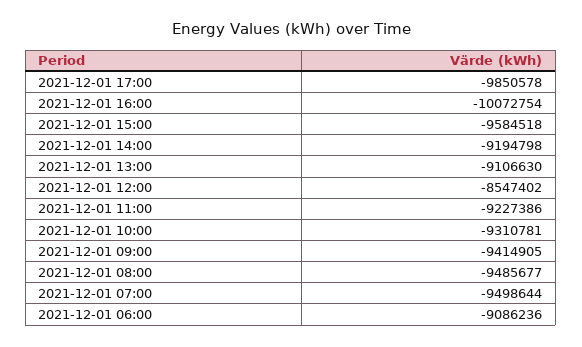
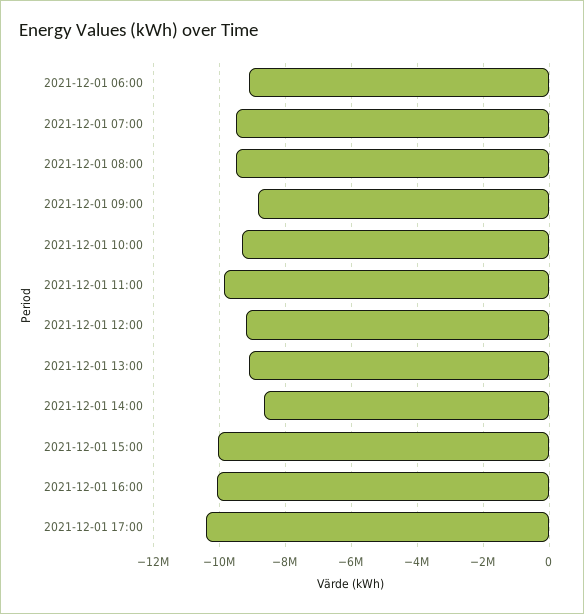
  {
-   "2021-12-01 17:00": -9850578,
+   "2021-12-01 17:00": -10400000,
    "2021-12-01 16:00": -10072754,
-   "2021-12-01 15:00": -9584518,
+   "2021-12-01 15:00": -10000000,
-   "2021-12-01 14:00": -9194798,
+   "2021-12-01 14:00": -8600000,
    "2021-12-01 13:00": -9106630,
-   "2021-12-01 12:00": -8547402,
+   "2021-12-01 12:00": -9200000,
-   "2021-12-01 11:00": -9227386,
+   "2021-12-01 11:00": -9800000,
    "2021-12-01 10:00": -9310781,
-   "2021-12-01 09:00": -9414905,
+   "2021-12-01 09:00": -8800000,
    "2021-12-01 08:00": -9485677,
    "2021-12-01 07:00": -9498644,
    "2021-12-01 06:00": -9086236
  }

